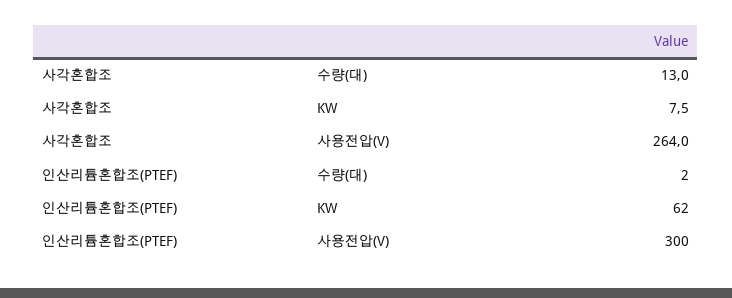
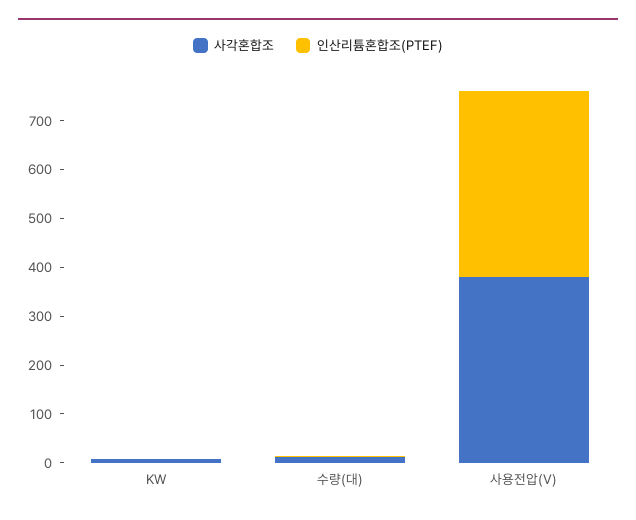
  {
    "사각혼합조": {
      "수량(대)": 13,
      "KW": 7.5,
-     "사용전압(V)": 264
+     "사용전압(V)": 380
    },
    "인산리튬혼합조(PTEF)": {
      "수량(대)": 2,
-     "KW": 62,
+     "KW": 0,
-     "사용전압(V)": 300
+     "사용전압(V)": 380
    }
  }

